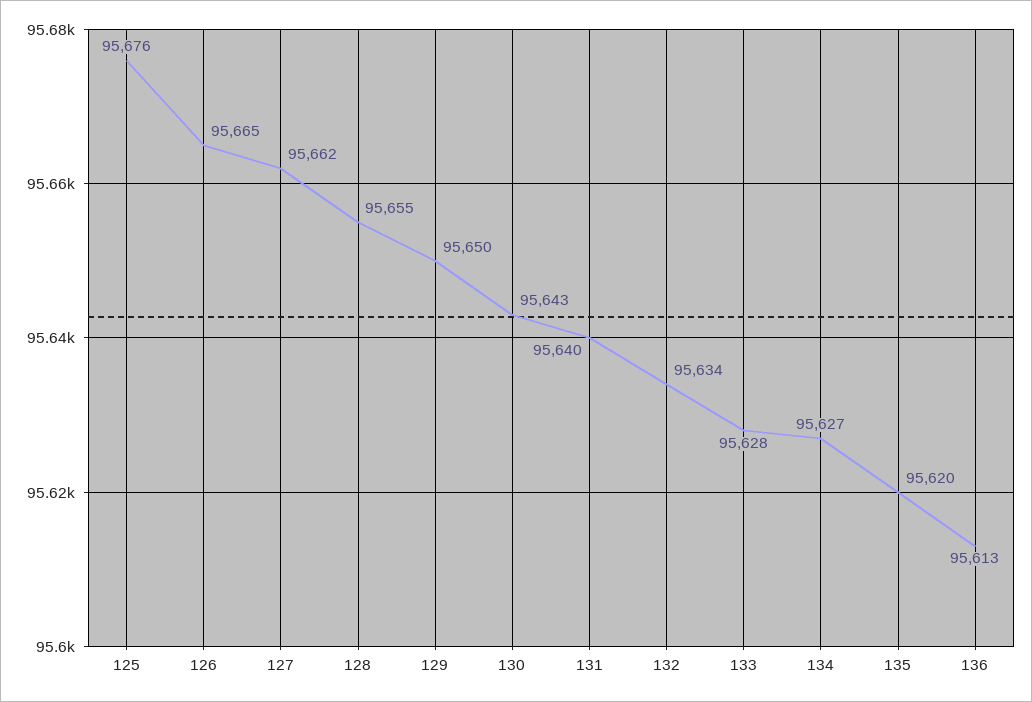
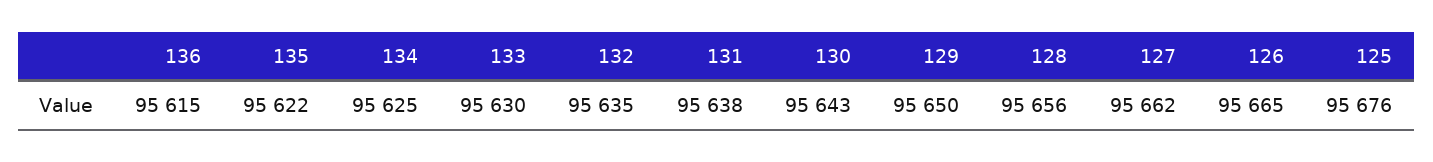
  {
    "125": 95676,
    "126": 95665,
    "127": 95662,
-   "128": 95655,
+   "128": 95656,
    "129": 95650,
    "130": 95643,
-   "131": 95640,
+   "131": 95638,
-   "132": 95634,
+   "132": 95635,
-   "133": 95628,
+   "133": 95630,
-   "134": 95627,
+   "134": 95625,
-   "135": 95620,
+   "135": 95622,
-   "136": 95613
+   "136": 95615
  }

